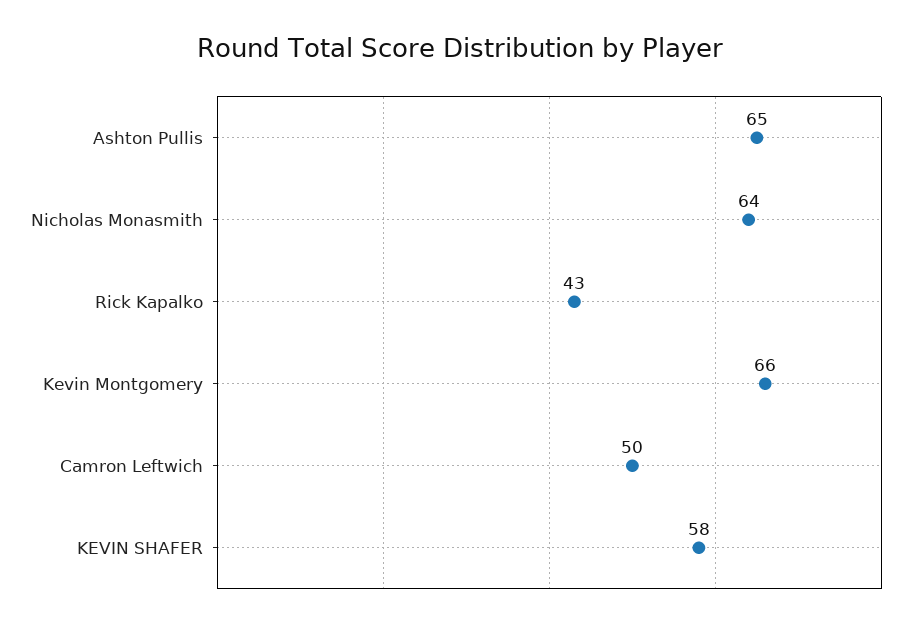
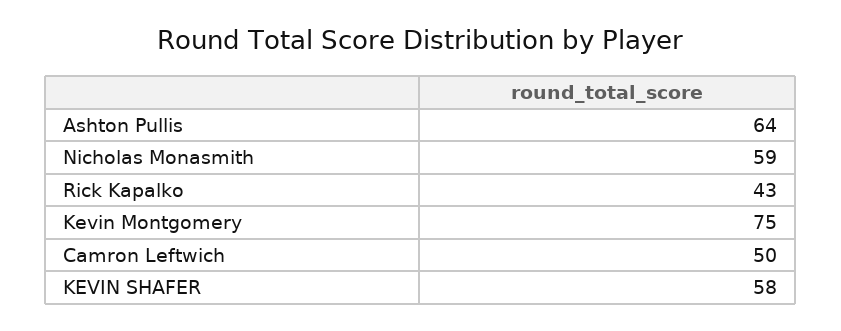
  {
-   "Ashton Pullis": 65,
+   "Ashton Pullis": 64,
-   "Nicholas Monasmith": 64,
+   "Nicholas Monasmith": 59,
    "Rick Kapalko": 43,
-   "Kevin Montgomery": 66,
+   "Kevin Montgomery": 75,
    "Camron Leftwich": 50,
    "KEVIN SHAFER": 58
  }

